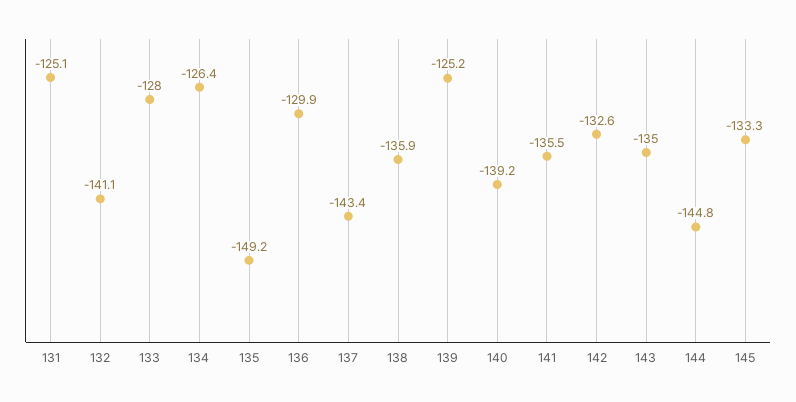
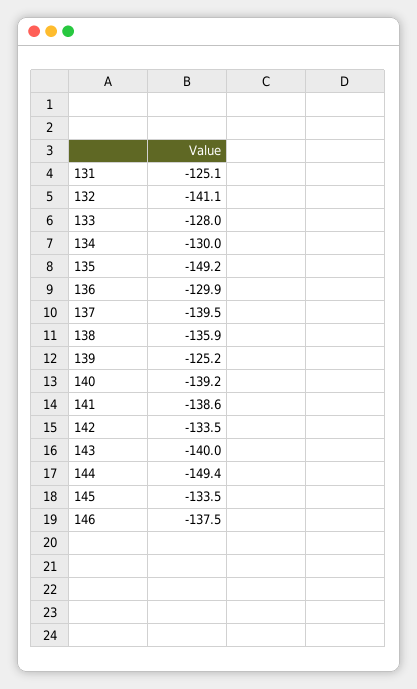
  {
    "131": -125.1,
    "132": -141.1,
    "133": -128,
-   "134": -126.4,
+   "134": -130,
    "135": -149.2,
    "136": -129.9,
-   "137": -143.4,
+   "137": -139.5,
    "138": -135.9,
    "139": -125.2,
    "140": -139.2,
-   "141": -135.5,
+   "141": -138.6,
-   "142": -132.6,
+   "142": -133.5,
-   "143": -135,
+   "143": -140,
-   "144": -144.8,
+   "144": -149.4,
-   "145": -133.3
+   "145": -133.5,
+   "146": -137.5
  }

